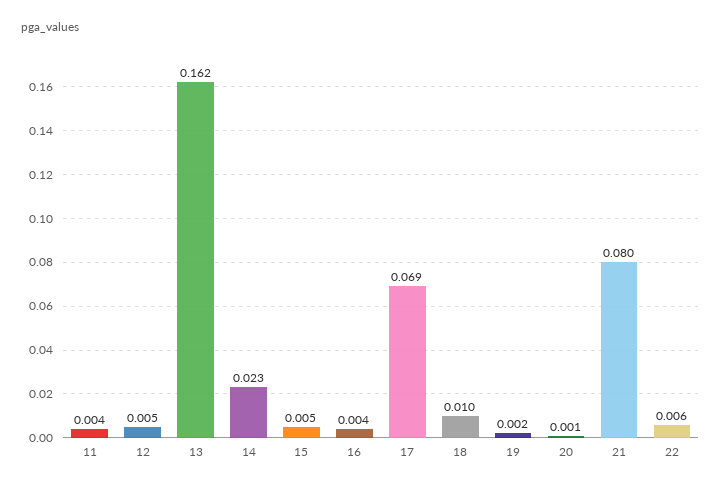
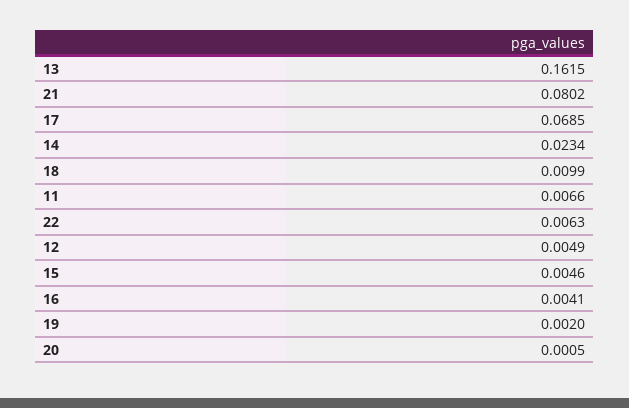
  {
-   "11": 0.004,
+   "11": 0.0066,
    "12": 0.0049,
    "13": 0.1615,
    "14": 0.0234,
    "15": 0.0046,
    "16": 0.0041,
    "17": 0.0685,
    "18": 0.0099,
    "19": 0.002,
    "20": 0.0005,
    "21": 0.0802,
    "22": 0.0063
  }

